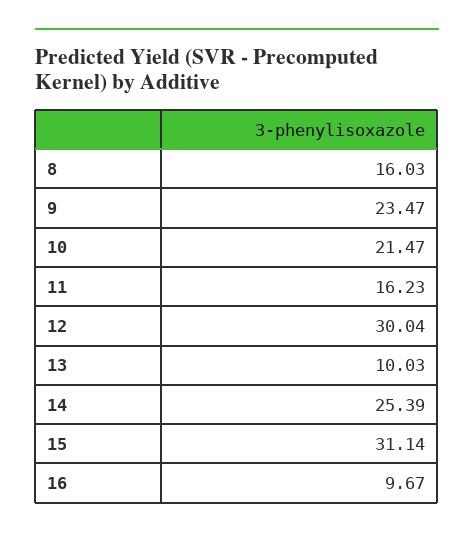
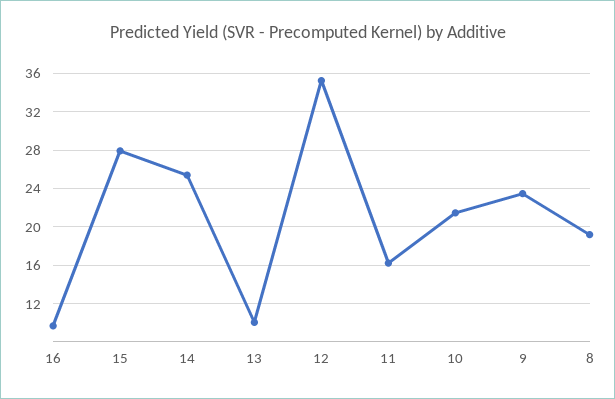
  {
-   "8": 16.03,
+   "8": 19,
    "9": 23.47,
    "10": 21.47,
    "11": 16.23,
-   "12": 30.04,
+   "12": 35,
    "13": 10.03,
    "14": 25.39,
-   "15": 31.14,
+   "15": 28,
    "16": 9.67
  }

